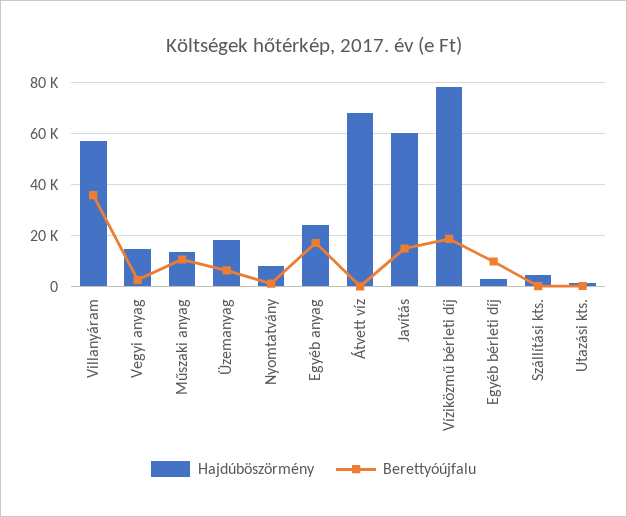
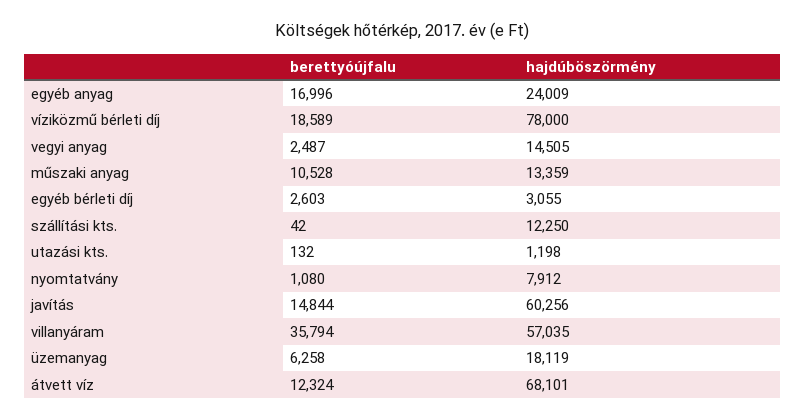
  {
    "Hajdúböszörmény": {
      "Villanyáram": 57035,
      "Vegyi anyag": 14505,
      "Műszaki anyag": 13359,
      "Üzemanyag": 18119,
      "Nyomtatvány": 7912,
      "Egyéb anyag": 24009,
      "Átvett víz": 68101,
      "Javítás": 60256,
      "Víziközmű bérleti díj": 78000,
      "Egyéb bérleti díj": 3055,
-     "Szállítási kts.": 5000,
+     "Szállítási kts.": 12250,
      "Utazási kts.": 1198
    },
    "Berettyóújfalu": {
      "Villanyáram": 35794,
      "Vegyi anyag": 2487,
      "Műszaki anyag": 10528,
      "Üzemanyag": 6258,
      "Nyomtatvány": 1080,
      "Egyéb anyag": 16996,
-     "Átvett víz": 0,
+     "Átvett víz": 12324,
      "Javítás": 14844,
      "Víziközmű bérleti díj": 18589,
-     "Egyéb bérleti díj": 10000,
+     "Egyéb bérleti díj": 2603,
      "Szállítási kts.": 42,
      "Utazási kts.": 132
    }
  }

